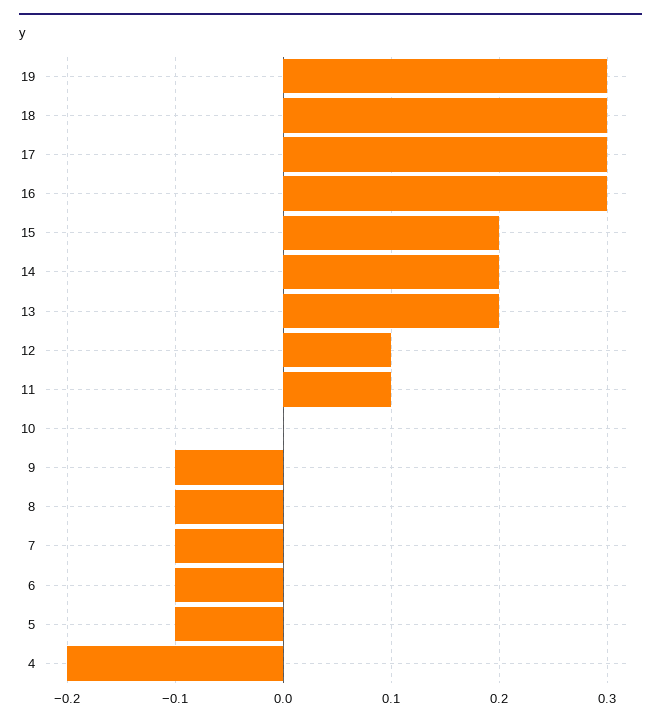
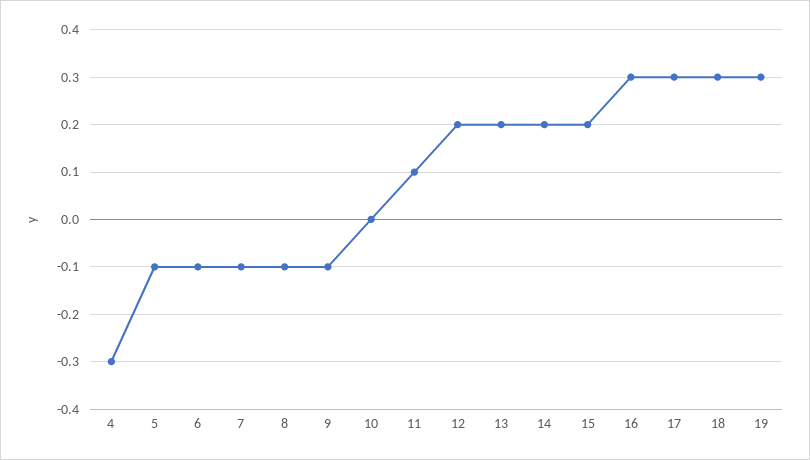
  {
    "19": 0.3,
    "18": 0.3,
    "17": 0.3,
    "16": 0.3,
    "15": 0.2,
    "14": 0.2,
    "13": 0.2,
-   "12": 0.1,
+   "12": 0.2,
    "11": 0.1,
    "10": 0,
    "9": -0.1,
    "8": -0.1,
    "7": -0.1,
    "6": -0.1,
    "5": -0.1,
-   "4": -0.2
+   "4": -0.3
  }

